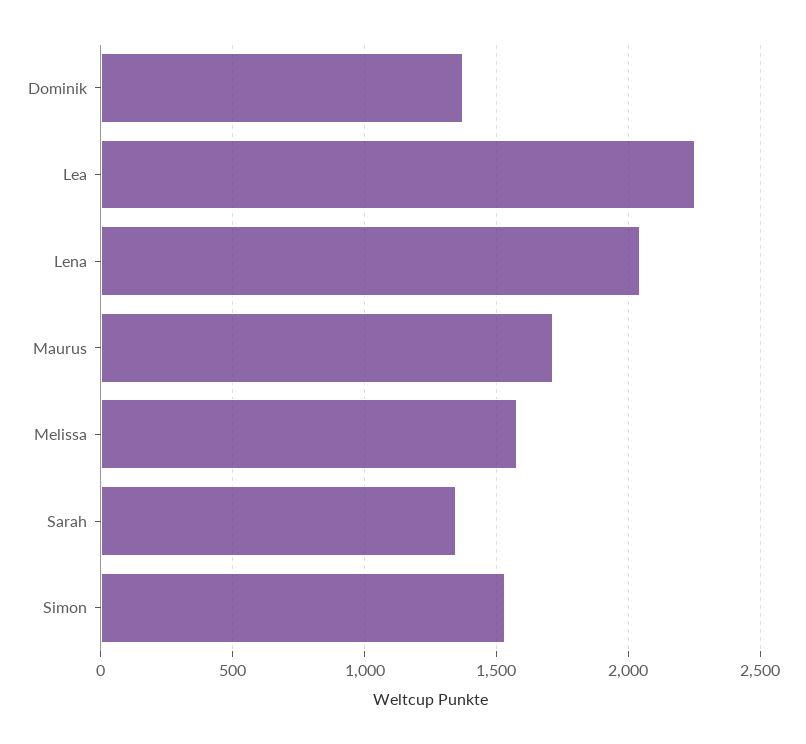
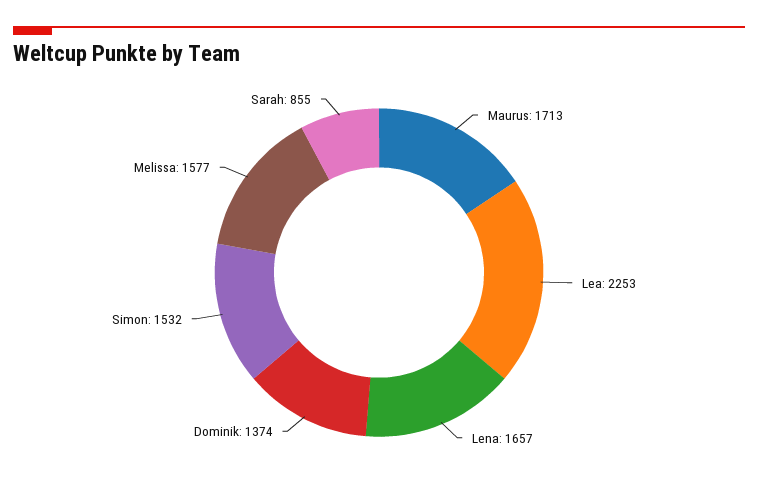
  {
    "Dominik": 1374,
    "Lea": 2253,
-   "Lena": 2050,
+   "Lena": 1657,
    "Maurus": 1713,
    "Melissa": 1577,
-   "Sarah": 1350,
+   "Sarah": 855,
    "Simon": 1532
  }

